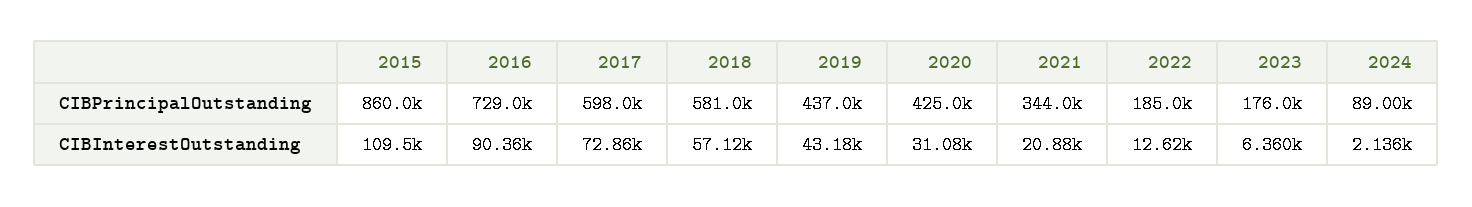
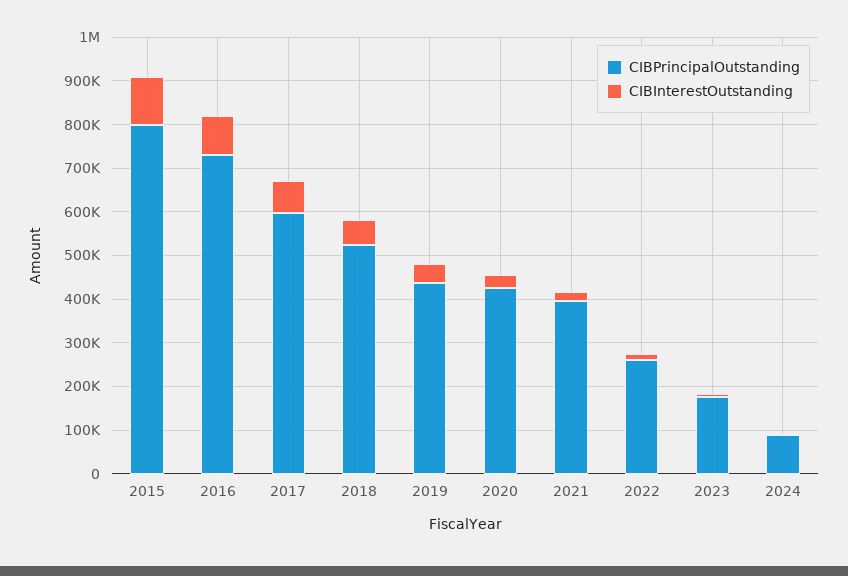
  {
    "CIBPrincipalOutstanding": {
-     "2015": 860000,
+     "2015": 800000,
      "2016": 729000,
      "2017": 598000,
-     "2018": 581000,
+     "2018": 520000,
      "2019": 437000,
      "2020": 425000,
-     "2021": 344000,
+     "2021": 400000,
-     "2022": 185000,
+     "2022": 260000,
      "2023": 176000,
      "2024": 89000
    },
    "CIBInterestOutstanding": {
      "2015": 109500,
      "2016": 90360,
      "2017": 72860,
      "2018": 57120,
      "2019": 43180,
      "2020": 31080,
      "2021": 20880,
      "2022": 12620,
      "2023": 6360,
      "2024": 2136
    }
  }

